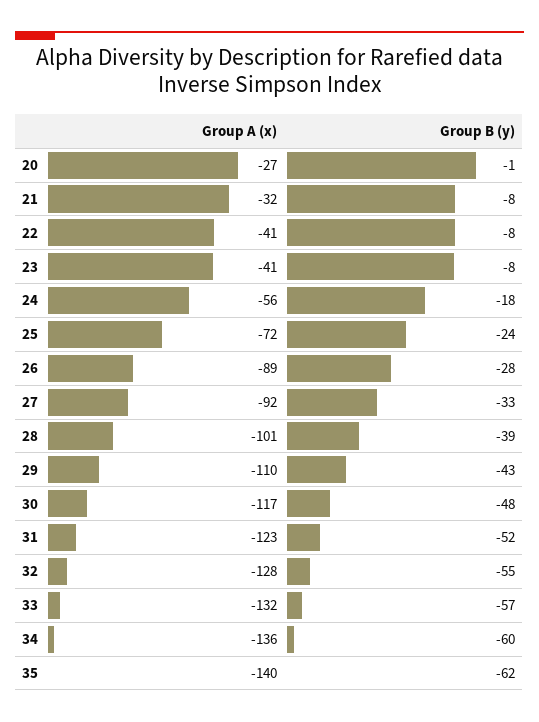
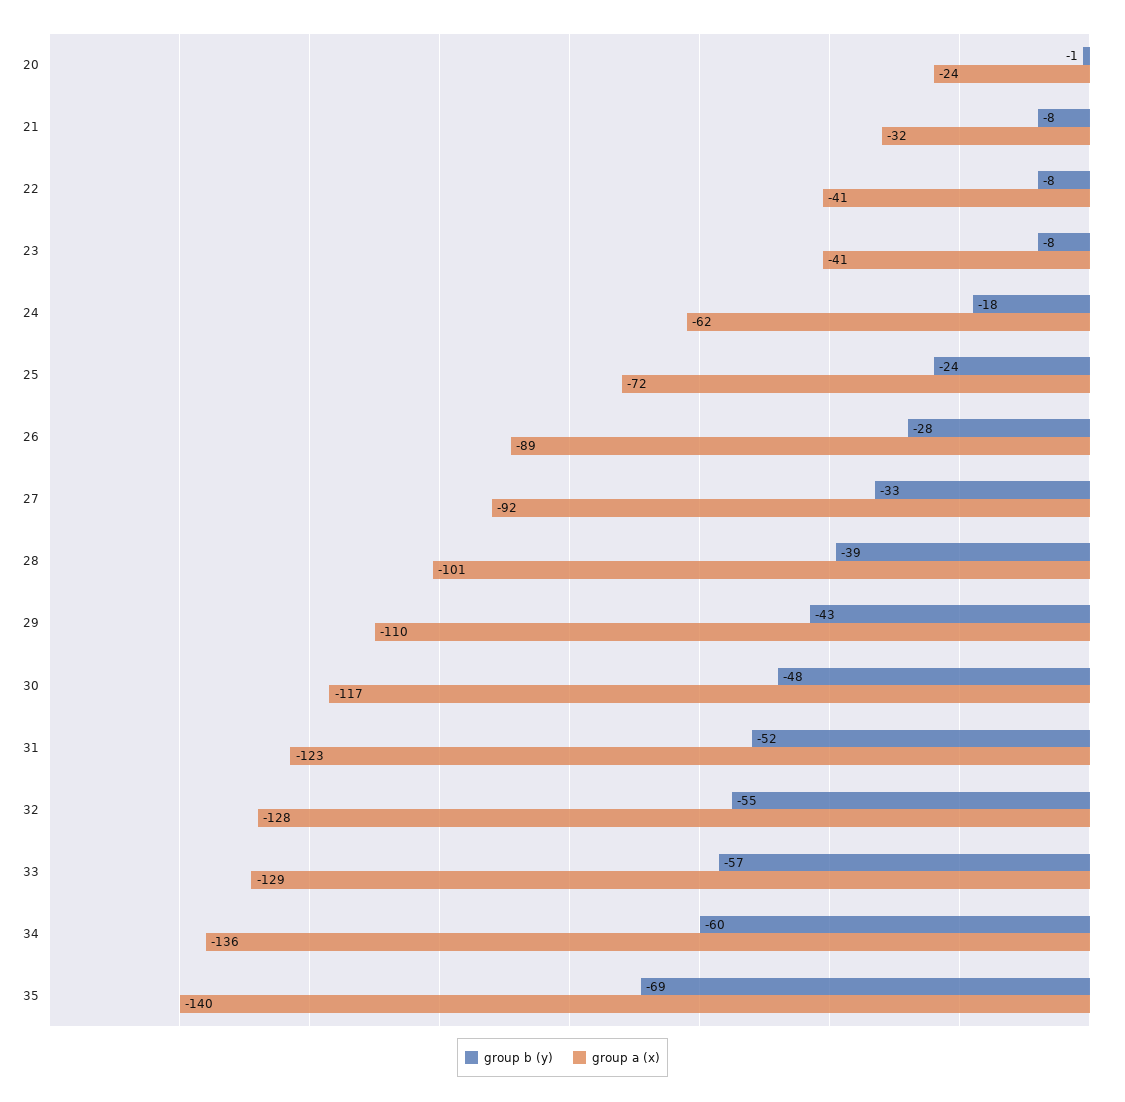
  {
    "Group A (x)": {
-     "20": -27,
+     "20": -24,
      "21": -32,
      "22": -41,
      "23": -41,
-     "24": -56,
+     "24": -62,
      "25": -72,
      "26": -89,
      "27": -92,
      "28": -101,
      "29": -110,
      "30": -117,
      "31": -123,
      "32": -128,
-     "33": -132,
+     "33": -129,
      "34": -136,
      "35": -140
    },
    "Group B (y)": {
      "20": -1,
      "21": -8,
      "22": -8,
      "23": -8,
      "24": -18,
      "25": -24,
      "26": -28,
      "27": -33,
      "28": -39,
      "29": -43,
      "30": -48,
      "31": -52,
      "32": -55,
      "33": -57,
      "34": -60,
-     "35": -62
+     "35": -69
    }
  }

